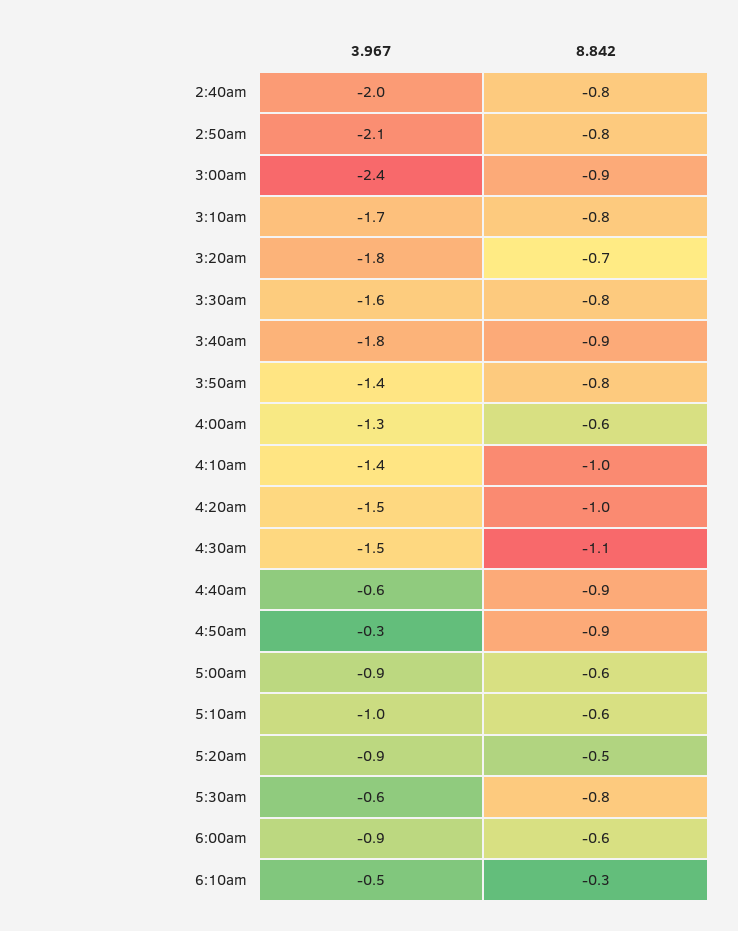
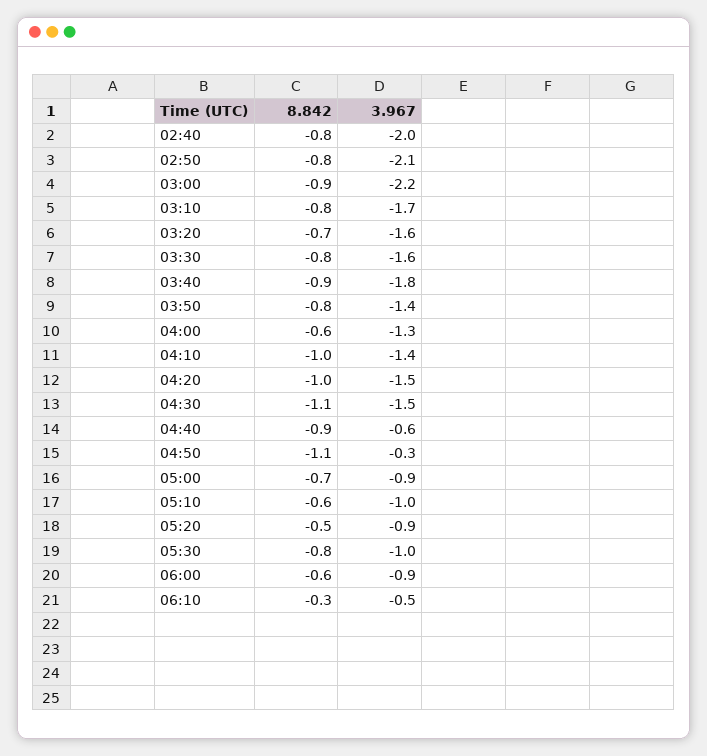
  {
    "3.967": {
      "2:40am": -2,
      "2:50am": -2.1,
-     "3:00am": -2.4,
+     "3:00am": -2.2,
      "3:10am": -1.7,
-     "3:20am": -1.8,
+     "3:20am": -1.6,
      "3:30am": -1.6,
      "3:40am": -1.8,
      "3:50am": -1.4,
      "4:00am": -1.3,
      "4:10am": -1.4,
      "4:20am": -1.5,
      "4:30am": -1.5,
      "4:40am": -0.6,
      "4:50am": -0.3,
      "5:00am": -0.9,
      "5:10am": -1,
      "5:20am": -0.9,
-     "5:30am": -0.6,
+     "5:30am": -1,
      "6:00am": -0.9,
      "6:10am": -0.5
    },
    "8.842": {
      "2:40am": -0.8,
      "2:50am": -0.8,
      "3:00am": -0.9,
      "3:10am": -0.8,
      "3:20am": -0.7,
      "3:30am": -0.8,
      "3:40am": -0.9,
      "3:50am": -0.8,
      "4:00am": -0.6,
      "4:10am": -1,
      "4:20am": -1,
      "4:30am": -1.1,
      "4:40am": -0.9,
-     "4:50am": -0.9,
+     "4:50am": -1.1,
-     "5:00am": -0.6,
+     "5:00am": -0.7,
      "5:10am": -0.6,
      "5:20am": -0.5,
      "5:30am": -0.8,
      "6:00am": -0.6,
      "6:10am": -0.3
    }
  }

